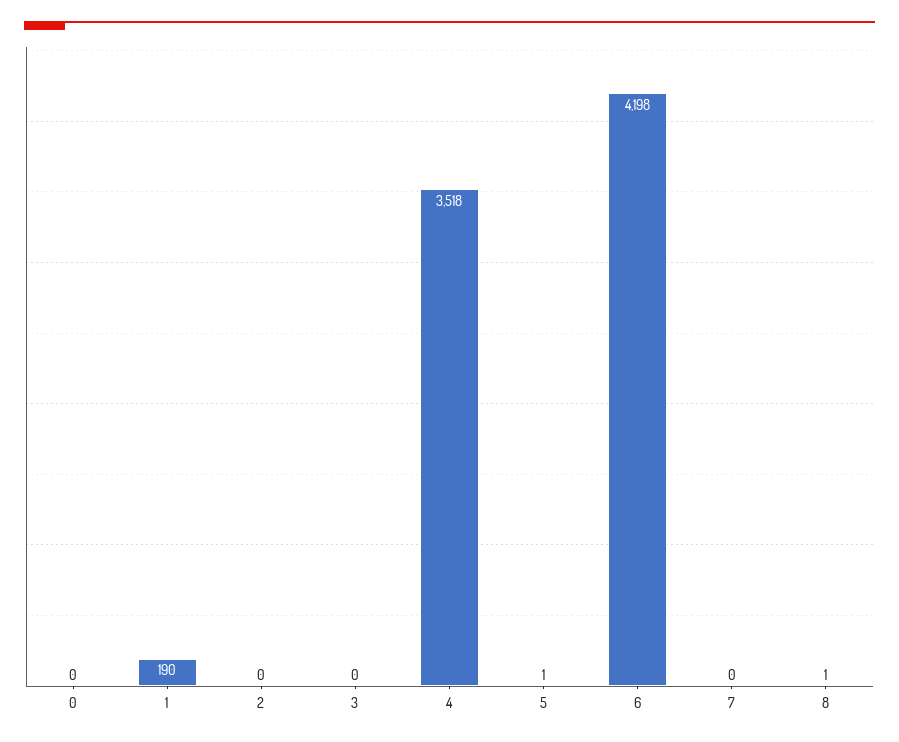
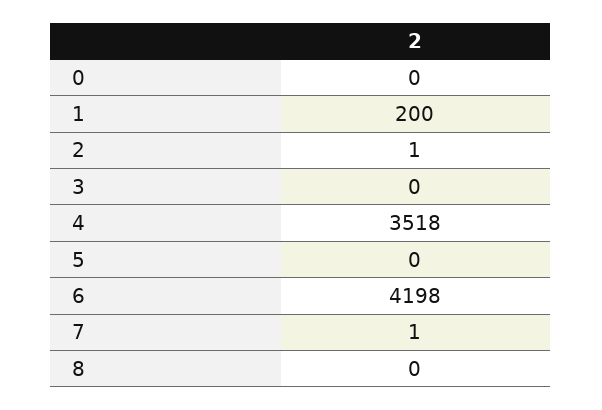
  {
    "0": 0,
-   "1": 190,
+   "1": 200,
-   "2": 0,
+   "2": 1,
    "3": 0,
    "4": 3518,
-   "5": 1,
+   "5": 0,
    "6": 4198,
-   "7": 0,
+   "7": 1,
-   "8": 1
+   "8": 0
  }

